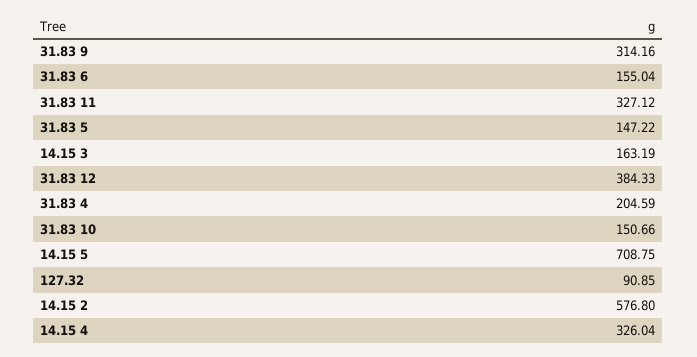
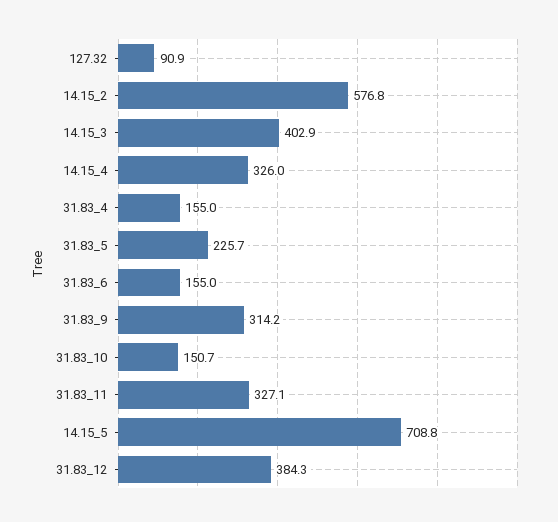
  {
    "31.83 9": 314.16,
    "31.83 6": 155.04,
    "31.83 11": 327.12,
-   "31.83 5": 147.22,
+   "31.83 5": 225.7,
-   "14.15 3": 163.19,
+   "14.15 3": 402.9,
    "31.83 12": 384.33,
-   "31.83 4": 204.59,
+   "31.83 4": 155,
    "31.83 10": 150.66,
    "14.15 5": 708.75,
    "127.32": 90.85,
    "14.15 2": 576.8,
    "14.15 4": 326.04
  }

